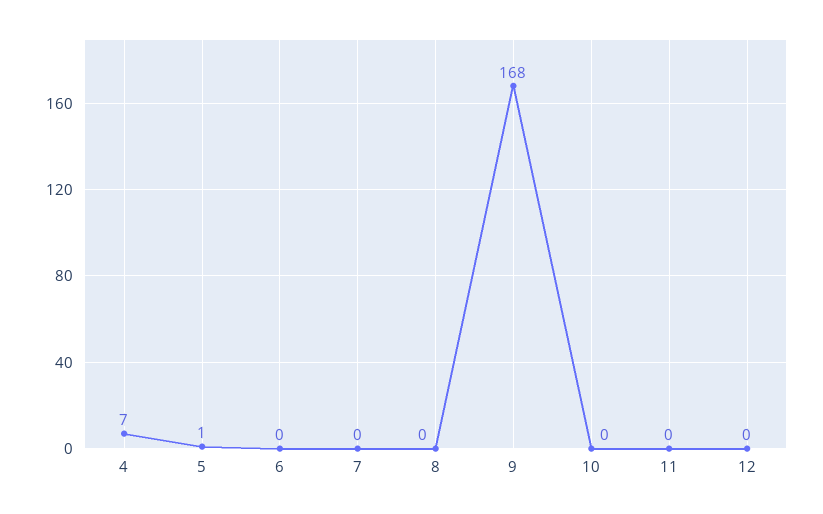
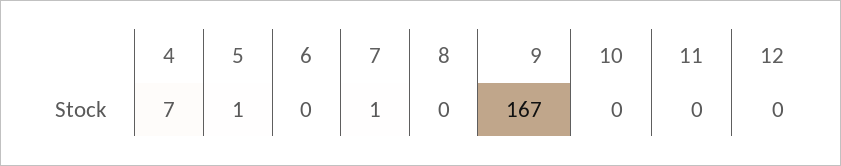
  {
    "4": 7,
    "5": 1,
    "6": 0,
-   "7": 0,
+   "7": 1,
    "8": 0,
-   "9": 168,
+   "9": 167,
    "10": 0,
    "11": 0,
    "12": 0
  }

